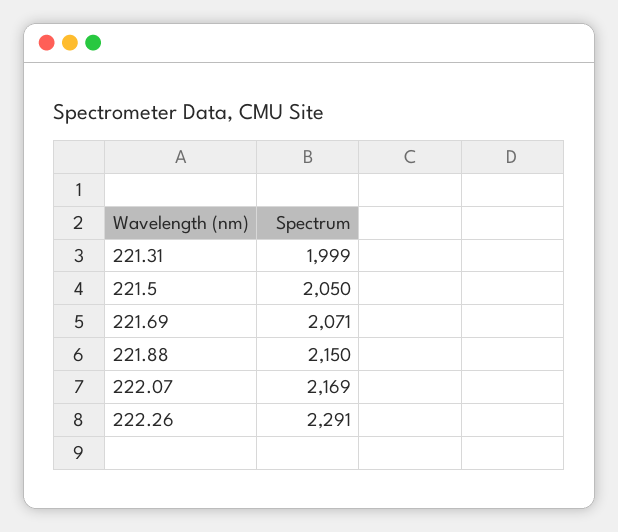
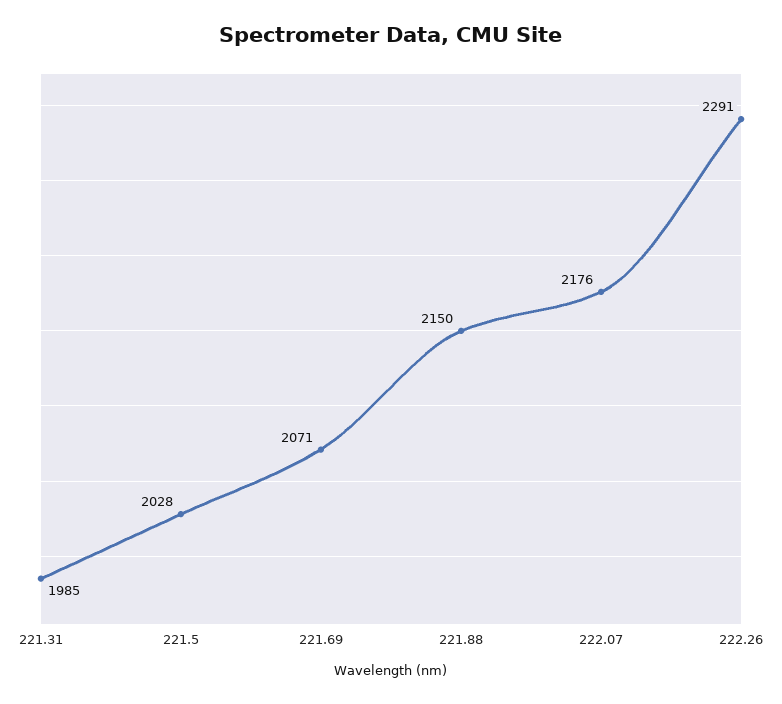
  {
-   "221.31": 1999,
+   "221.31": 1985,
-   "221.5": 2050,
+   "221.5": 2028,
    "221.69": 2071,
    "221.88": 2150,
-   "222.07": 2169,
+   "222.07": 2176,
    "222.26": 2291
  }

